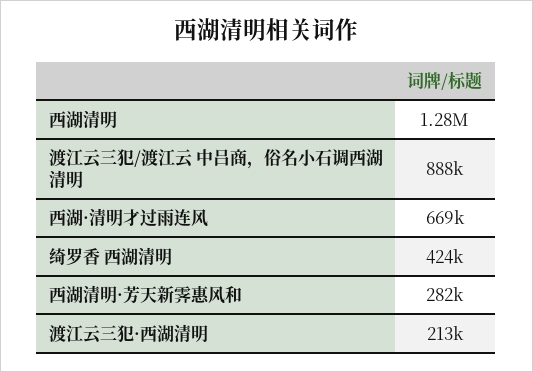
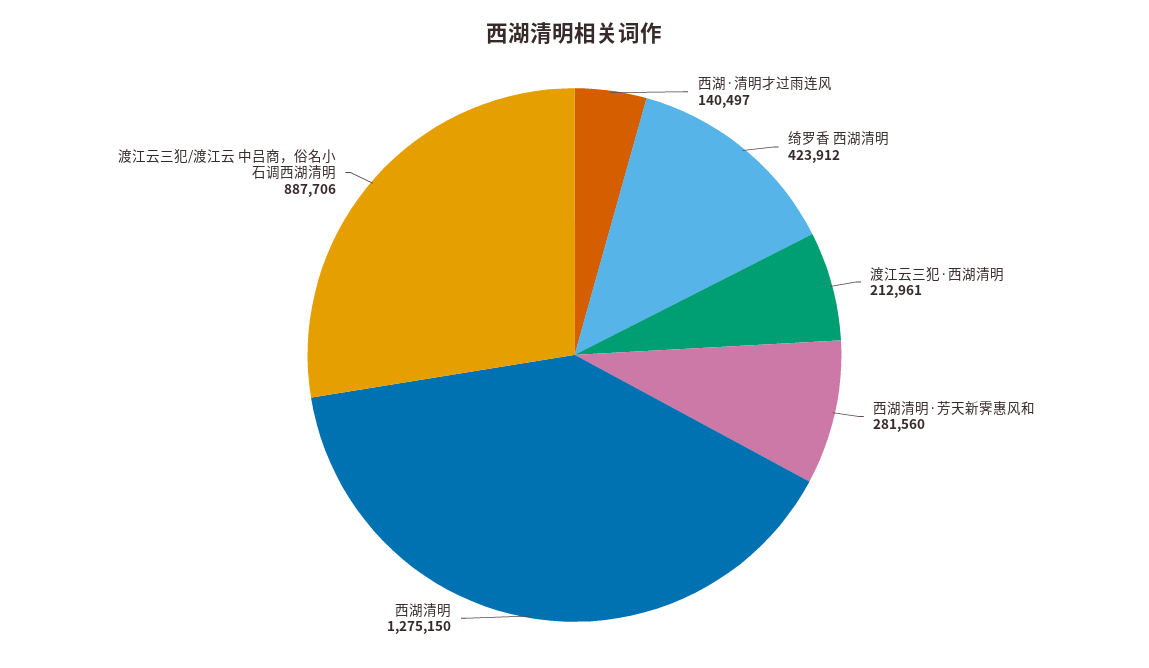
  {
    "西湖清明": 1275150,
    "渡江云三犯/渡江云 中吕商，俗名小石调西湖清明": 887706,
-   "西湖·清明才过雨连风": 669000,
+   "西湖·清明才过雨连风": 140497,
    "绮罗香 西湖清明": 423912,
    "西湖清明·芳天新霁惠风和": 281560,
    "渡江云三犯·西湖清明": 212961
  }

